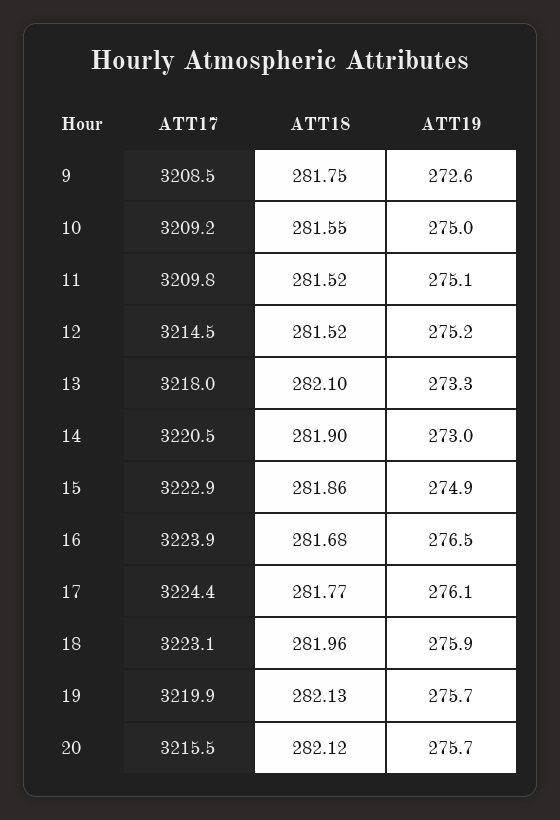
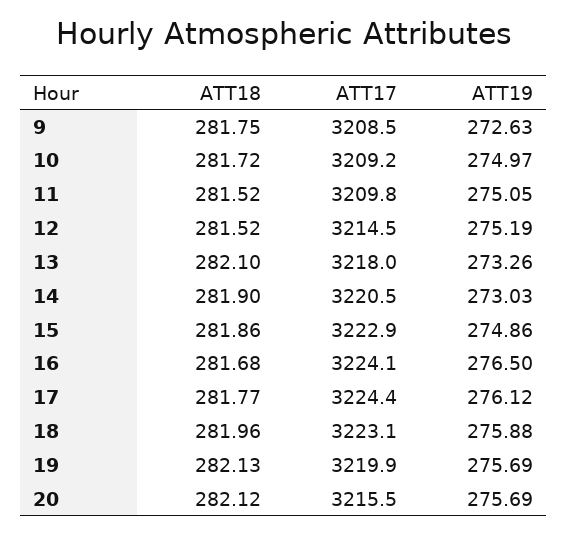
  {
    "ATT17": {
      "9": 3208.5,
      "10": 3209.2,
      "11": 3209.8,
      "12": 3214.5,
      "13": 3218,
      "14": 3220.5,
      "15": 3222.9,
-     "16": 3223.9,
+     "16": 3224.1,
      "17": 3224.4,
      "18": 3223.1,
      "19": 3219.9,
      "20": 3215.5
    },
    "ATT18": {
      "9": 281.75,
-     "10": 281.55,
+     "10": 281.72,
      "11": 281.52,
      "12": 281.52,
      "13": 282.1,
      "14": 281.9,
      "15": 281.86,
      "16": 281.68,
      "17": 281.77,
      "18": 281.96,
      "19": 282.13,
      "20": 282.12
    },
    "ATT19": {
      "9": 272.63,
      "10": 274.97,
      "11": 275.05,
      "12": 275.19,
      "13": 273.26,
      "14": 273.03,
      "15": 274.86,
      "16": 276.5,
      "17": 276.12,
      "18": 275.88,
      "19": 275.69,
      "20": 275.69
    }
  }

